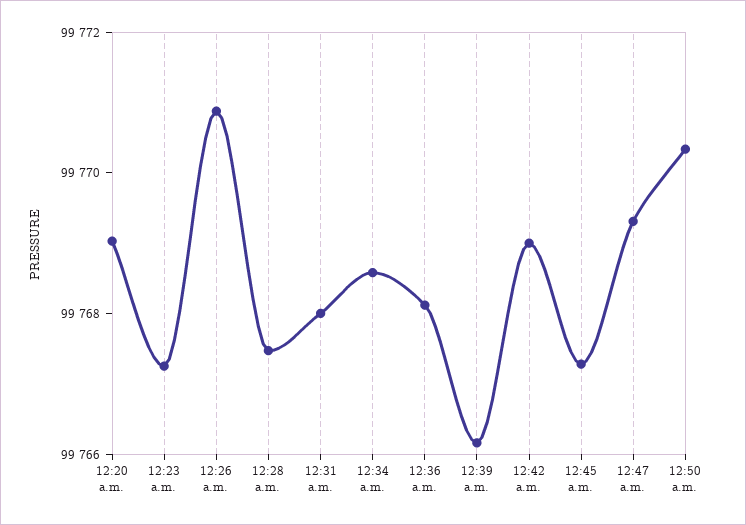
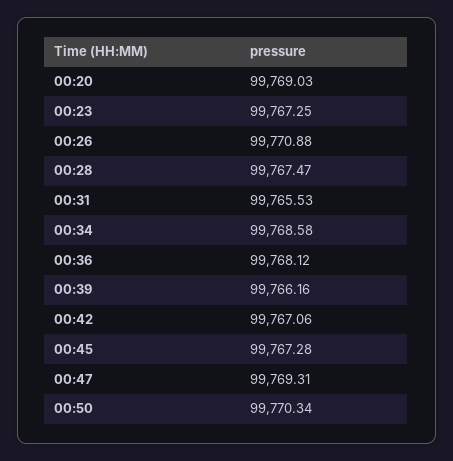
  {
    "12:20 a.m.": 99769.03,
    "12:23 a.m.": 99767.25,
    "12:26 a.m.": 99770.88,
    "12:28 a.m.": 99767.47,
-   "12:31 a.m.": 99768,
+   "12:31 a.m.": 99765.53,
    "12:34 a.m.": 99768.58,
    "12:36 a.m.": 99768.12,
    "12:39 a.m.": 99766.16,
-   "12:42 a.m.": 99769,
+   "12:42 a.m.": 99767.06,
    "12:45 a.m.": 99767.28,
    "12:47 a.m.": 99769.31,
    "12:50 a.m.": 99770.34
  }

